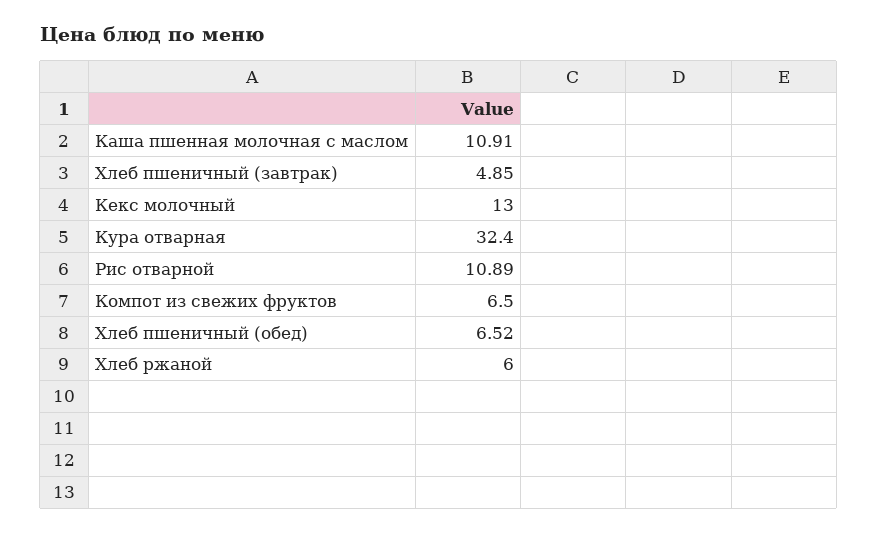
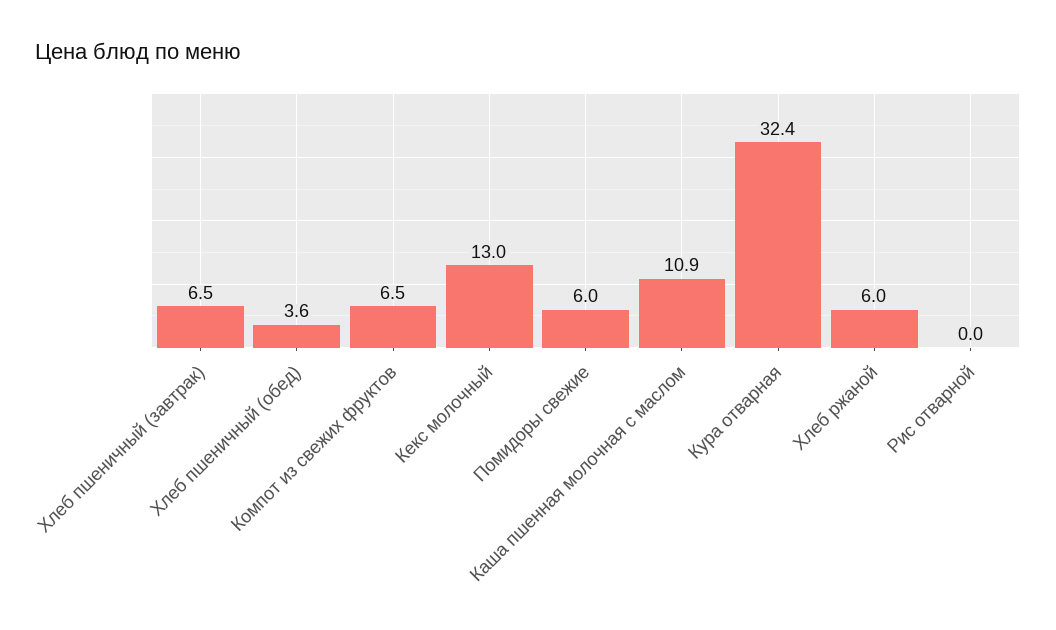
  {
    "Каша пшенная молочная с маслом": 10.91,
-   "Хлеб пшеничный (завтрак)": 4.85,
+   "Хлеб пшеничный (завтрак)": 6.5,
    "Кекс молочный": 13,
    "Кура отварная": 32.4,
-   "Рис отварной": 10.89,
+   "Рис отварной": 0,
    "Компот из свежих фруктов": 6.5,
-   "Хлеб пшеничный (обед)": 6.52,
+   "Хлеб пшеничный (обед)": 3.6,
-   "Хлеб ржаной": 6
+   "Хлеб ржаной": 6,
+   "Помидоры свежие": 6
  }

